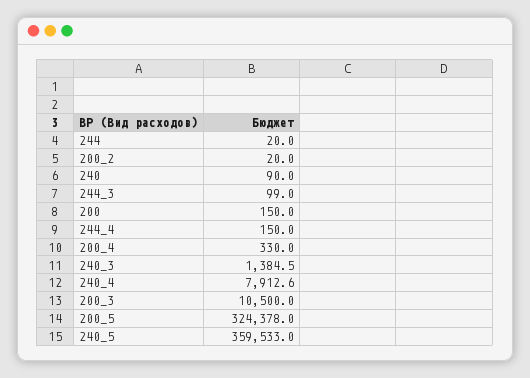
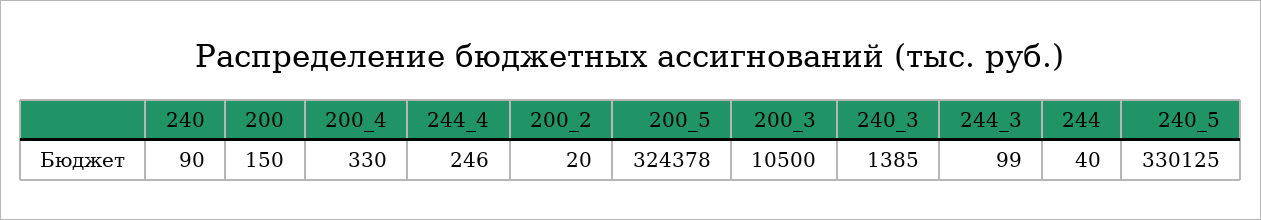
  {
-   "244": 20,
+   "244": 40,
    "200_2": 20,
    "240": 90,
    "244_3": 99,
    "200": 150,
-   "244_4": 150,
+   "244_4": 246,
    "200_4": 330,
    "240_3": 1384.5,
-   "240_4": 7912.6,
    "200_3": 10500,
    "200_5": 324378,
-   "240_5": 359533
+   "240_5": 330125
  }

